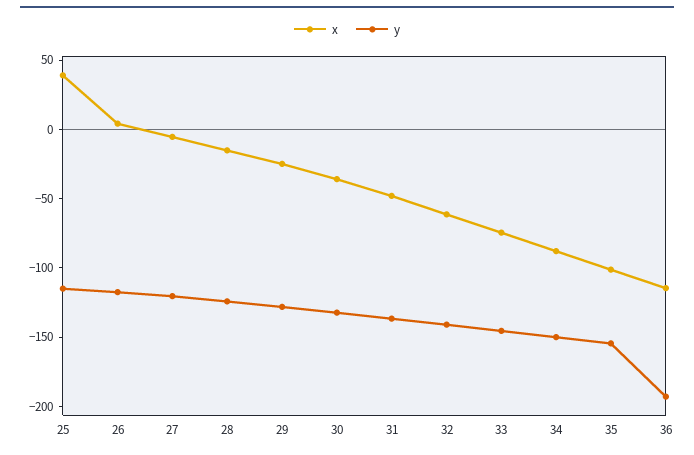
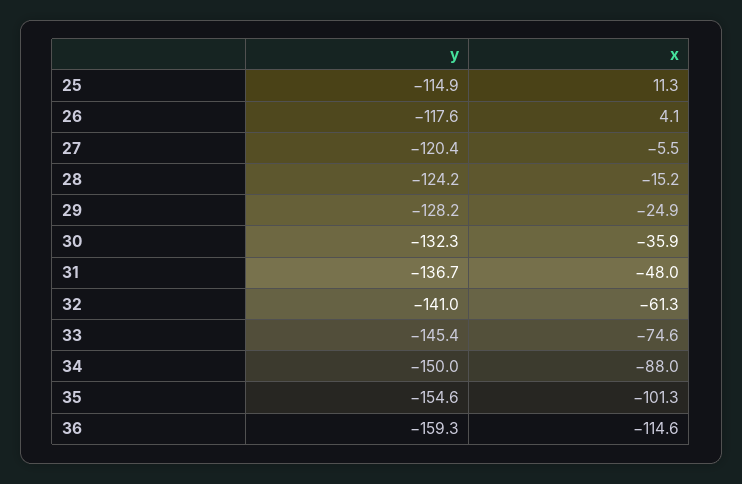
  {
    "x": {
-     "25": 40,
+     "25": 11.3,
      "26": 4.1,
      "27": -5.5,
      "28": -15.2,
      "29": -24.9,
      "30": -35.9,
      "31": -48,
      "32": -61.3,
      "33": -74.6,
      "34": -88,
      "35": -101.3,
      "36": -114.6
    },
    "y": {
      "25": -114.9,
      "26": -117.6,
      "27": -120.4,
      "28": -124.2,
      "29": -128.2,
      "30": -132.3,
      "31": -136.7,
      "32": -141,
      "33": -145.4,
      "34": -150,
      "35": -154.6,
-     "36": -190
+     "36": -159.3
    }
  }

